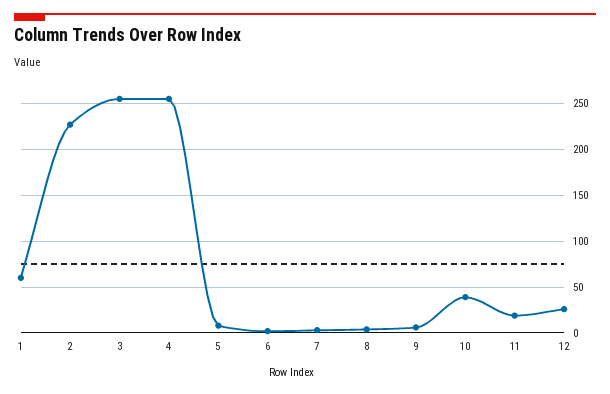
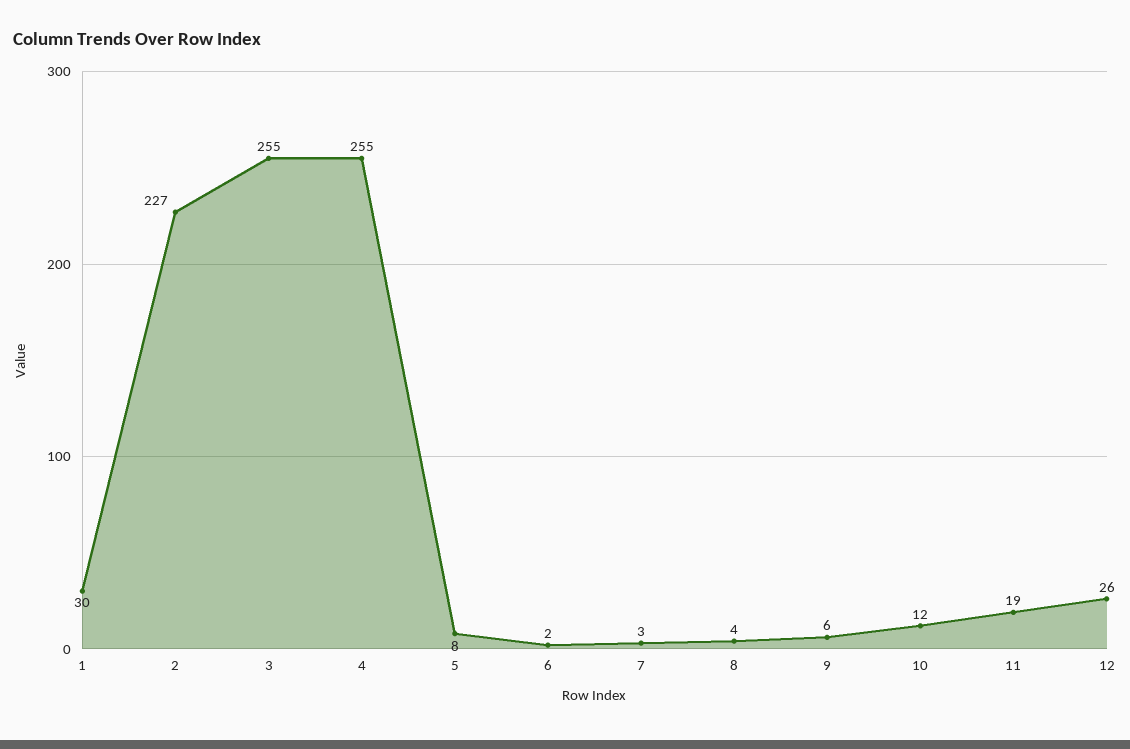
  {
-   "1": 60,
+   "1": 30,
    "2": 227,
    "3": 255,
    "4": 255,
    "5": 8,
    "6": 2,
    "7": 3,
    "8": 4,
    "9": 6,
-   "10": 40,
+   "10": 12,
    "11": 19,
    "12": 26
  }

